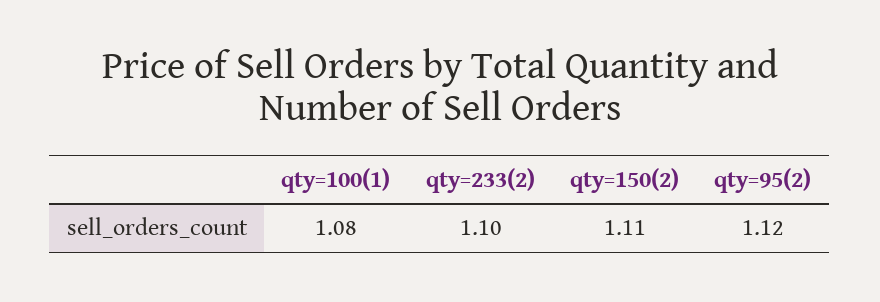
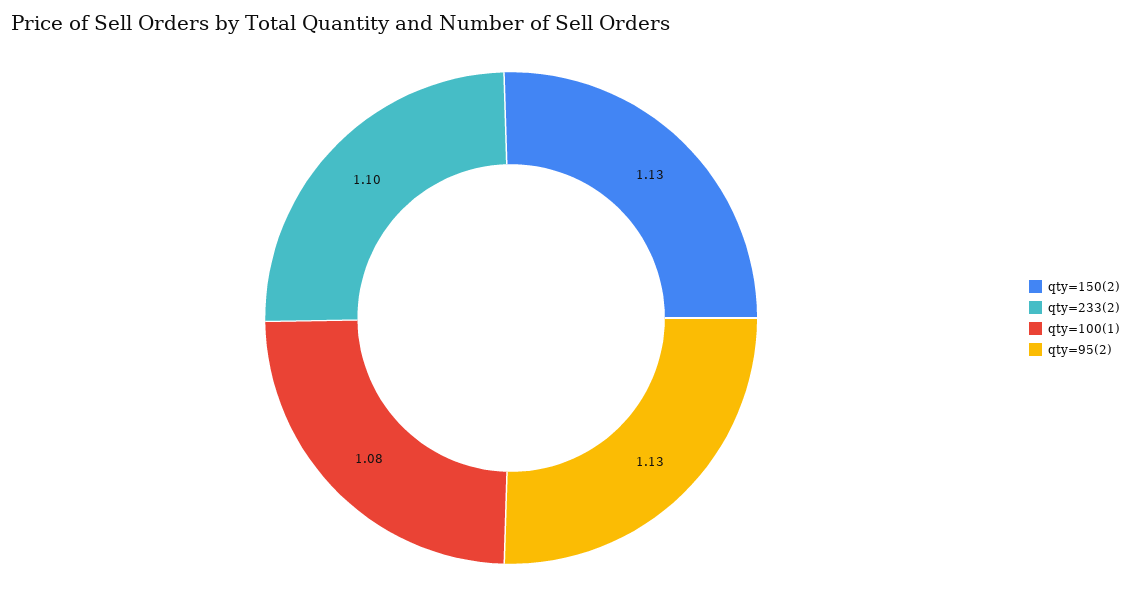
  {
    "qty=100(1)": 1.08,
    "qty=233(2)": 1.1,
-   "qty=150(2)": 1.11,
+   "qty=150(2)": 1.13,
-   "qty=95(2)": 1.12
+   "qty=95(2)": 1.13
  }

